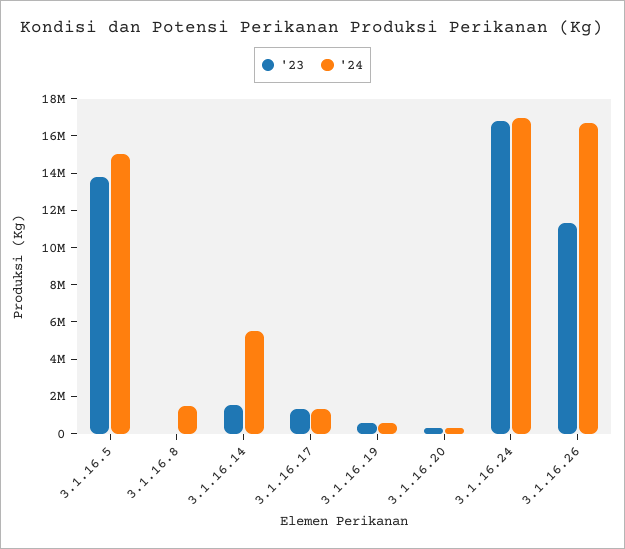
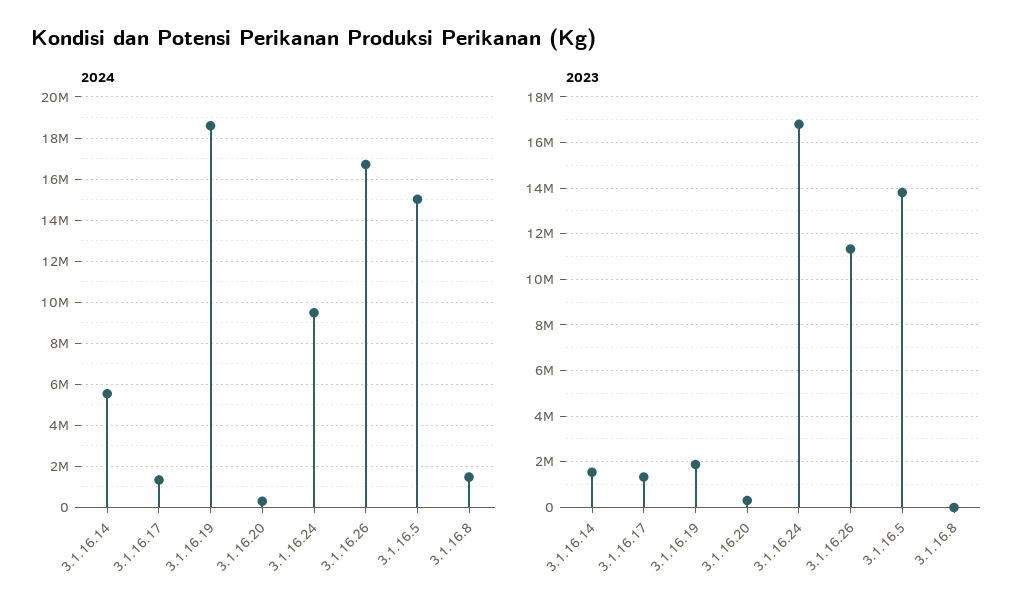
  {
    "'23": {
      "3.1.16.5": 14000000,
      "3.1.16.8": 0,
      "3.1.16.14": 1500000,
      "3.1.16.17": 1500000,
-     "3.1.16.19": 500000,
+     "3.1.16.19": 2000000,
      "3.1.16.20": 500000,
      "3.1.16.24": 17000000,
      "3.1.16.26": 11500000
    },
    "'24": {
      "3.1.16.5": 15000000,
      "3.1.16.8": 1500000,
      "3.1.16.14": 5500000,
      "3.1.16.17": 1500000,
-     "3.1.16.19": 500000,
+     "3.1.16.19": 18500000,
      "3.1.16.20": 500000,
-     "3.1.16.24": 17000000,
+     "3.1.16.24": 9500000,
      "3.1.16.26": 16500000
    }
  }

